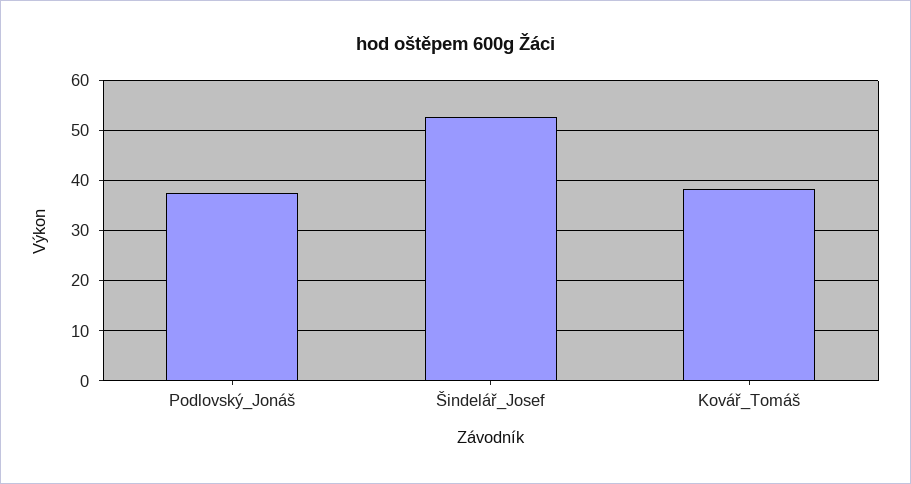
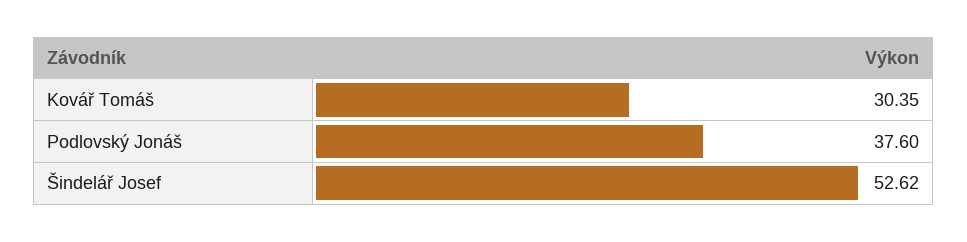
  {
    "Podlovský_Jonáš": 37.6,
    "Šindelář_Josef": 52.62,
-   "Kovář_Tomáš": 38
+   "Kovář_Tomáš": 30.35
  }

